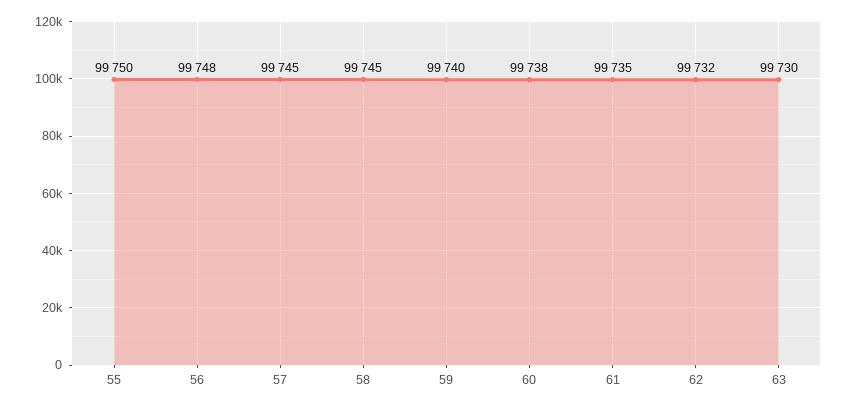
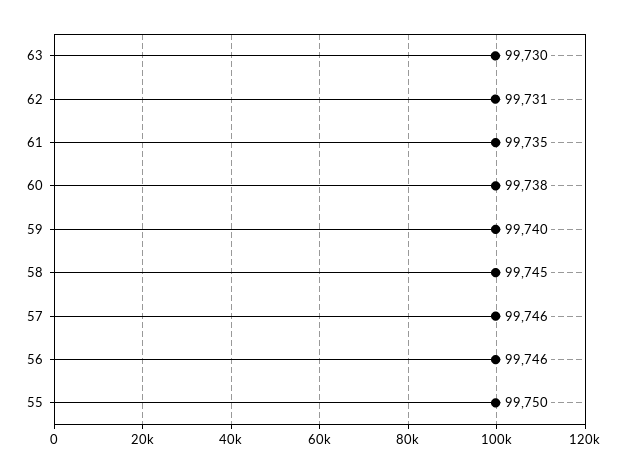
  {
    "55": 99750,
-   "56": 99748,
+   "56": 99746,
-   "57": 99745,
+   "57": 99746,
    "58": 99745,
    "59": 99740,
    "60": 99738,
    "61": 99735,
-   "62": 99732,
+   "62": 99731,
    "63": 99730
  }

